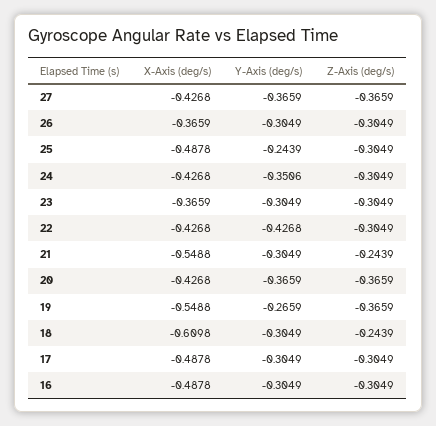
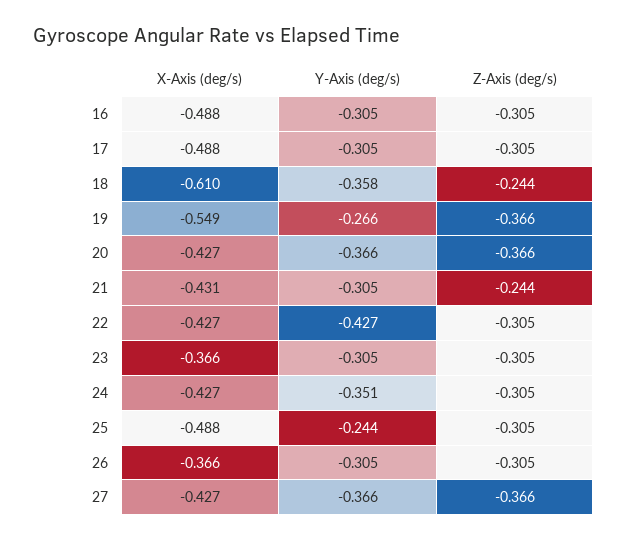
  {
    "X-Axis (deg/s)": {
      "27": -0.4268,
      "26": -0.3659,
      "25": -0.4878,
      "24": -0.4268,
      "23": -0.3659,
      "22": -0.4268,
-     "21": -0.5488,
+     "21": -0.431,
      "20": -0.4268,
      "19": -0.5488,
      "18": -0.6098,
      "17": -0.4878,
      "16": -0.4878
    },
    "Y-Axis (deg/s)": {
      "27": -0.3659,
      "26": -0.3049,
      "25": -0.2439,
      "24": -0.3506,
      "23": -0.3049,
      "22": -0.4268,
      "21": -0.3049,
      "20": -0.3659,
      "19": -0.2659,
-     "18": -0.3049,
+     "18": -0.358,
      "17": -0.3049,
      "16": -0.3049
    },
    "Z-Axis (deg/s)": {
      "27": -0.3659,
      "26": -0.3049,
      "25": -0.3049,
      "24": -0.3049,
      "23": -0.3049,
      "22": -0.3049,
      "21": -0.2439,
      "20": -0.3659,
      "19": -0.3659,
      "18": -0.2439,
      "17": -0.3049,
      "16": -0.3049
    }
  }

